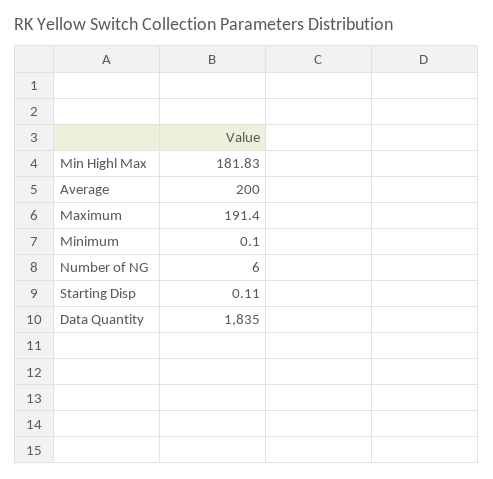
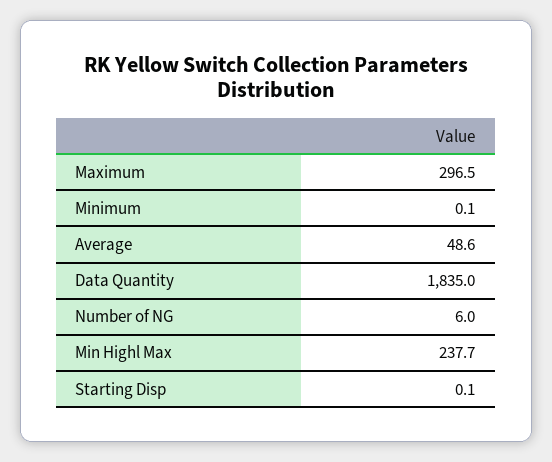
  {
-   "Min Highl Max": 181.83,
+   "Min Highl Max": 237.7,
-   "Average": 200,
+   "Average": 48.6,
-   "Maximum": 191.4,
+   "Maximum": 296.5,
    "Minimum": 0.1,
    "Number of NG": 6,
    "Starting Disp": 0.11,
    "Data Quantity": 1835
  }

